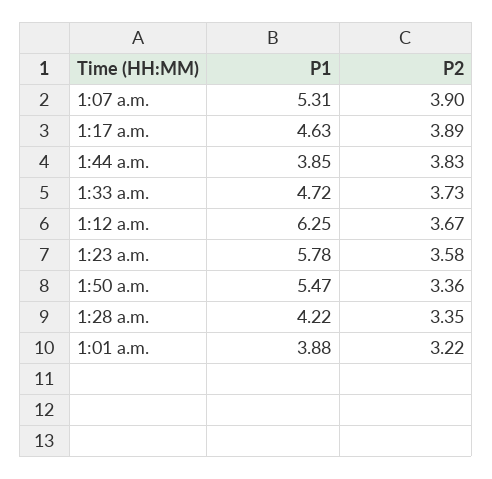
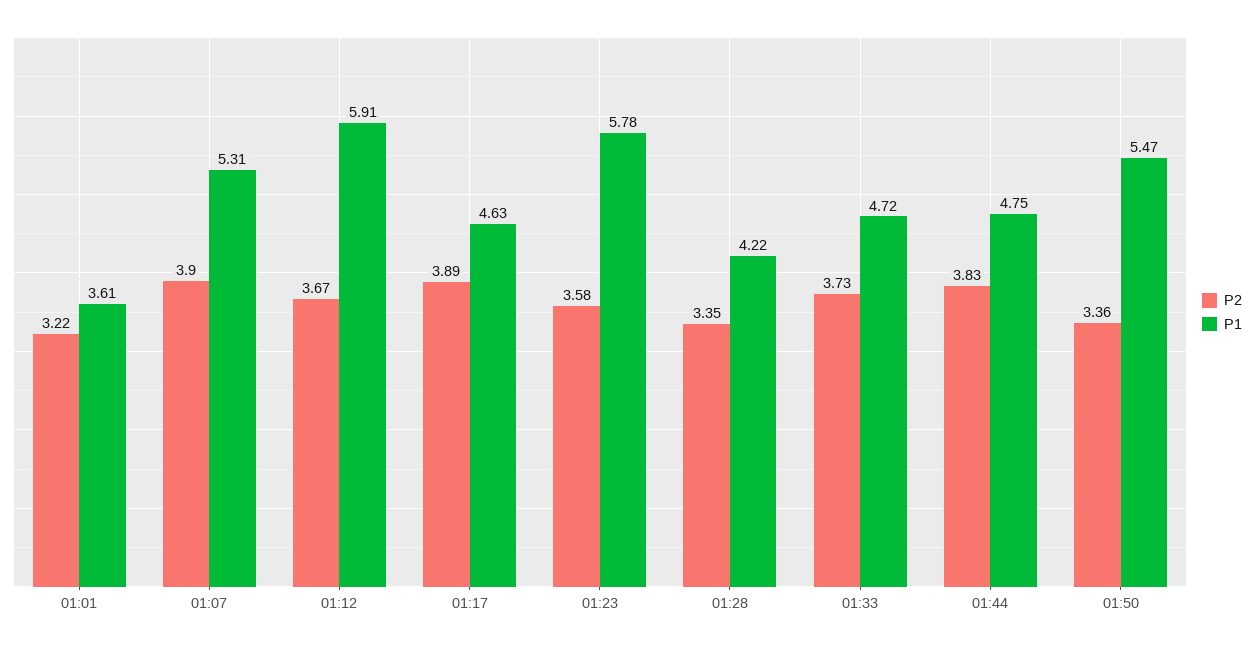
  {
    "P1": {
      "1:07 a.m.": 5.31,
      "1:17 a.m.": 4.63,
-     "1:44 a.m.": 3.85,
+     "1:44 a.m.": 4.75,
      "1:33 a.m.": 4.72,
-     "1:12 a.m.": 6.25,
+     "1:12 a.m.": 5.91,
      "1:23 a.m.": 5.78,
      "1:50 a.m.": 5.47,
      "1:28 a.m.": 4.22,
-     "1:01 a.m.": 3.88
+     "1:01 a.m.": 3.61
    },
    "P2": {
      "1:07 a.m.": 3.9,
      "1:17 a.m.": 3.89,
      "1:44 a.m.": 3.83,
      "1:33 a.m.": 3.73,
      "1:12 a.m.": 3.67,
      "1:23 a.m.": 3.58,
      "1:50 a.m.": 3.36,
      "1:28 a.m.": 3.35,
      "1:01 a.m.": 3.22
    }
  }

